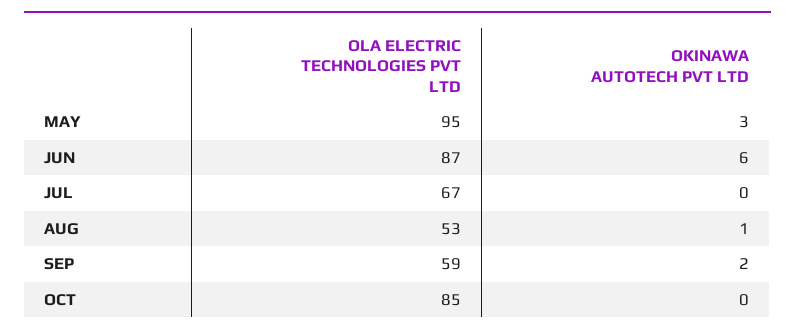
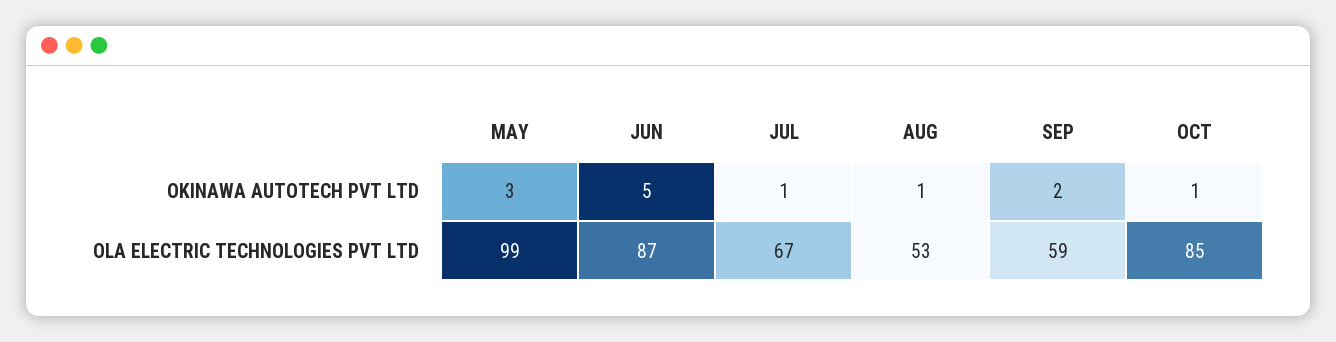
  {
    "OLA ELECTRIC TECHNOLOGIES PVT LTD": {
-     "MAY": 95,
+     "MAY": 99,
      "JUN": 87,
      "JUL": 67,
      "AUG": 53,
      "SEP": 59,
      "OCT": 85
    },
    "OKINAWA AUTOTECH PVT LTD": {
      "MAY": 3,
-     "JUN": 6,
+     "JUN": 5,
-     "JUL": 0,
+     "JUL": 1,
      "AUG": 1,
      "SEP": 2,
-     "OCT": 0
+     "OCT": 1
    }
  }

